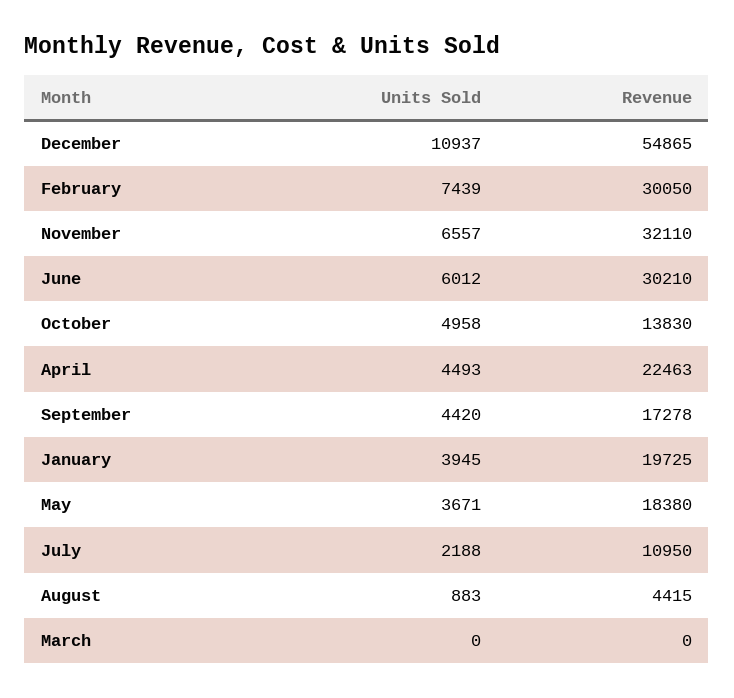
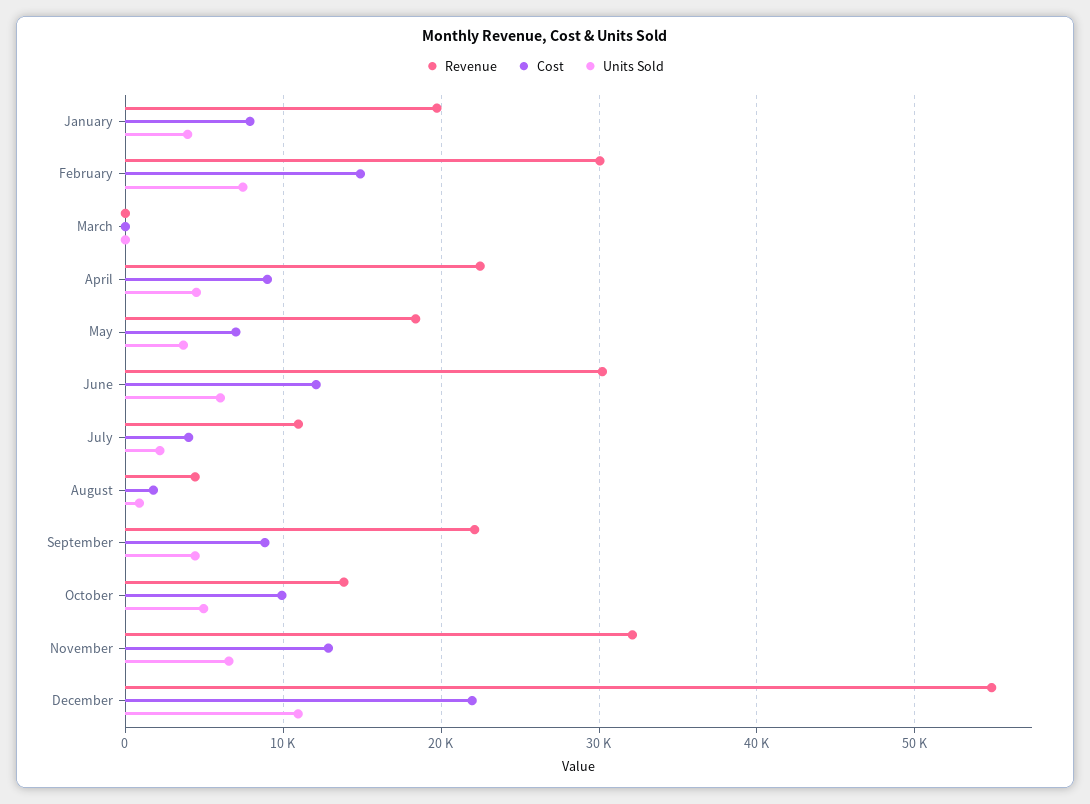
  {
    "Units Sold": {
      "December": 10937,
      "February": 7439,
      "November": 6557,
      "June": 6012,
      "October": 4958,
      "April": 4493,
      "September": 4420,
      "January": 3945,
      "May": 3671,
      "July": 2188,
      "August": 883,
      "March": 0
    },
    "Revenue": {
      "December": 54865,
      "February": 30050,
      "November": 32110,
      "June": 30210,
      "October": 13830,
      "April": 22463,
-     "September": 17278,
+     "September": 22000,
      "January": 19725,
      "May": 18380,
      "July": 10950,
      "August": 4415,
      "March": 0
-   }
+   },
+   "Cost": {
+     "January": 8000,
+     "February": 15000,
+     "March": 0,
+     "April": 9000,
+     "May": 7000,
+     "June": 12000,
+     "July": 4000,
+     "August": 2000,
+     "September": 9000,
+     "October": 10000,
+     "November": 13000,
+     "December": 22000
+   }
  }

